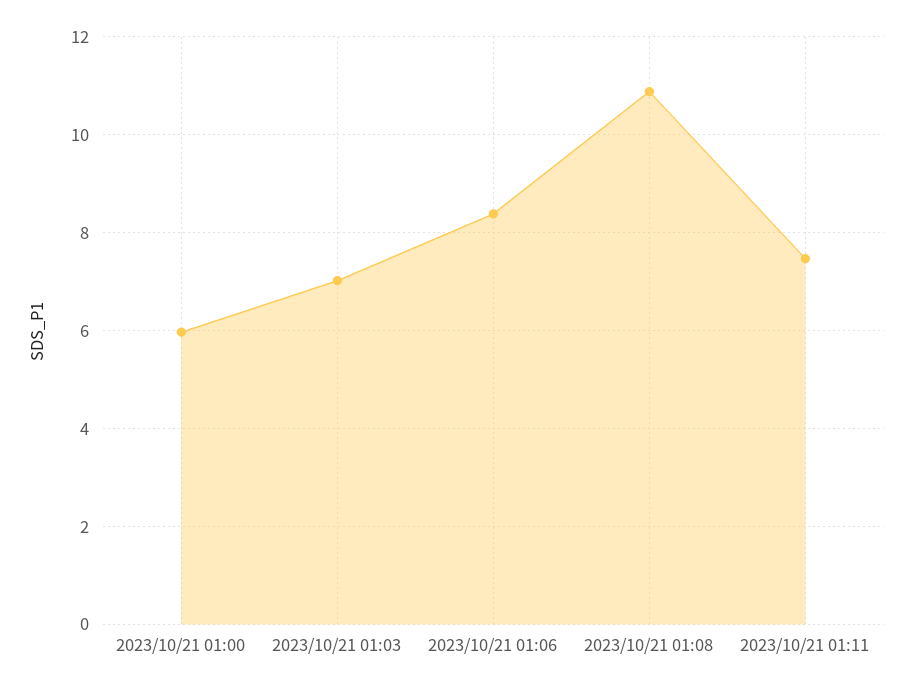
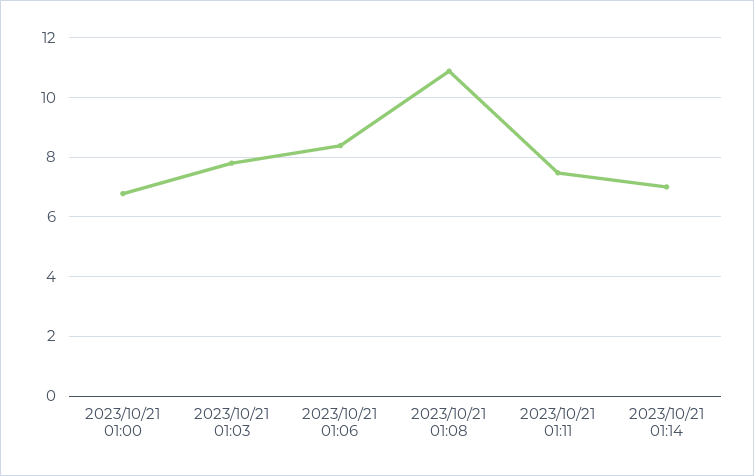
  {
-   "2023/10/21 01:00": 6,
+   "2023/10/21 01:00": 6.75,
-   "2023/10/21 01:03": 7,
+   "2023/10/21 01:03": 7.75,
    "2023/10/21 01:06": 8.4,
    "2023/10/21 01:08": 10.8,
-   "2023/10/21 01:11": 7.4
+   "2023/10/21 01:11": 7.4,
+   "2023/10/21 01:14": 7
  }

